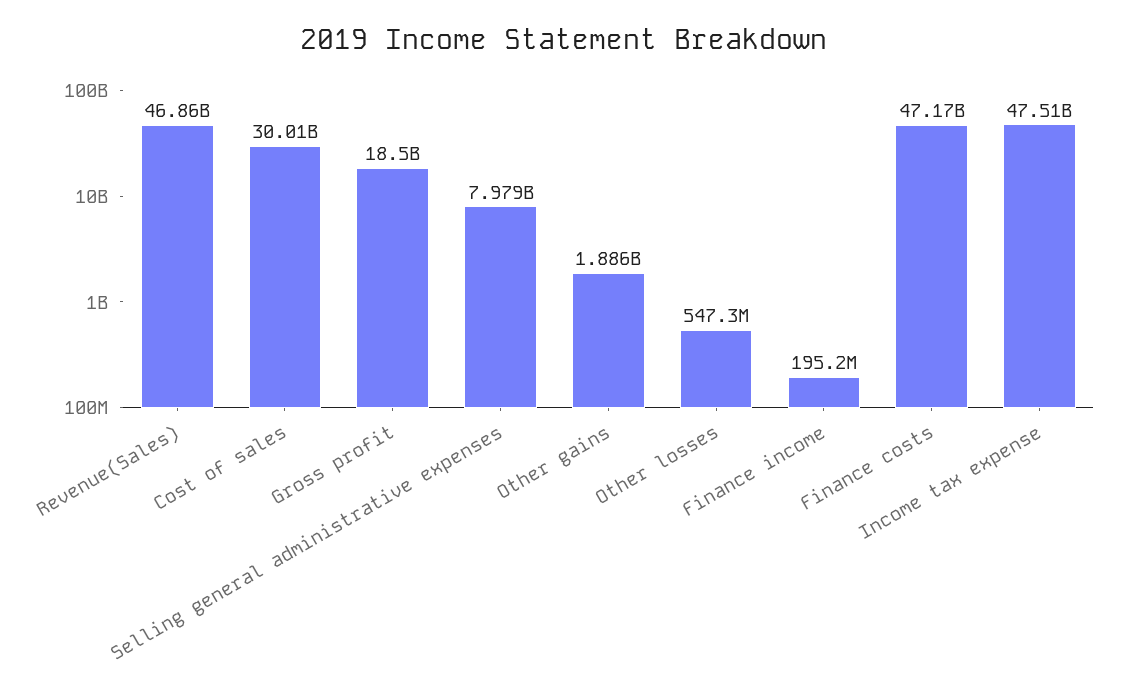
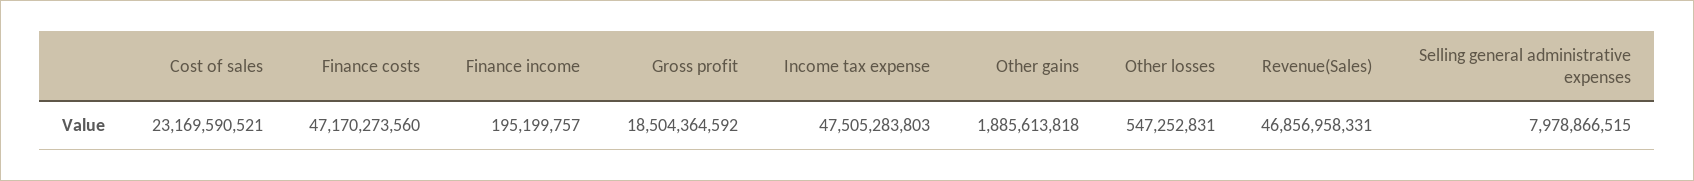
  {
    "Revenue(Sales)": 46856958331,
-   "Cost of sales": 30010000000,
+   "Cost of sales": 23169590521,
    "Gross profit": 18504364592,
    "Selling general administrative expenses": 7978866515,
    "Other gains": 1885613818,
    "Other losses": 547252831,
    "Finance income": 195199757,
    "Finance costs": 47170273560,
    "Income tax expense": 47505283803
  }

